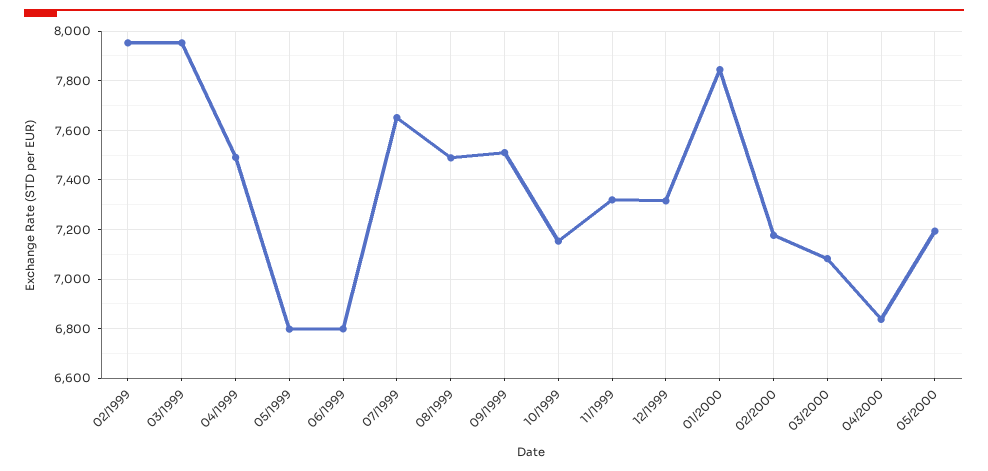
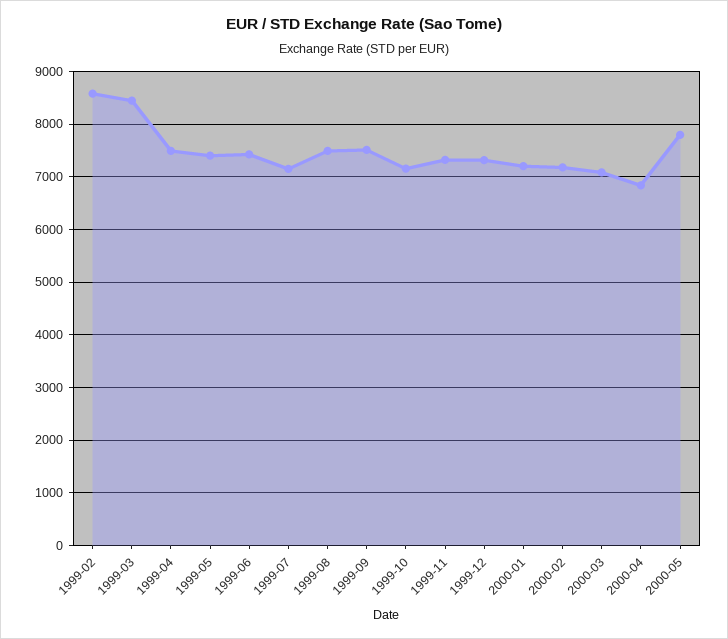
  {
-   "02/1999": 7950,
+   "02/1999": 8600,
-   "03/1999": 7950,
+   "03/1999": 8400,
    "04/1999": 7500,
-   "05/1999": 6800,
+   "05/1999": 7400,
-   "06/1999": 6800,
+   "06/1999": 7400,
-   "07/1999": 7650,
+   "07/1999": 7200,
    "08/1999": 7500,
    "09/1999": 7500,
    "10/1999": 7150,
    "11/1999": 7325,
    "12/1999": 7325,
-   "01/2000": 7850,
+   "01/2000": 7200,
    "02/2000": 7175,
    "03/2000": 7075,
    "04/2000": 6825,
-   "05/2000": 7200
+   "05/2000": 7800
  }

